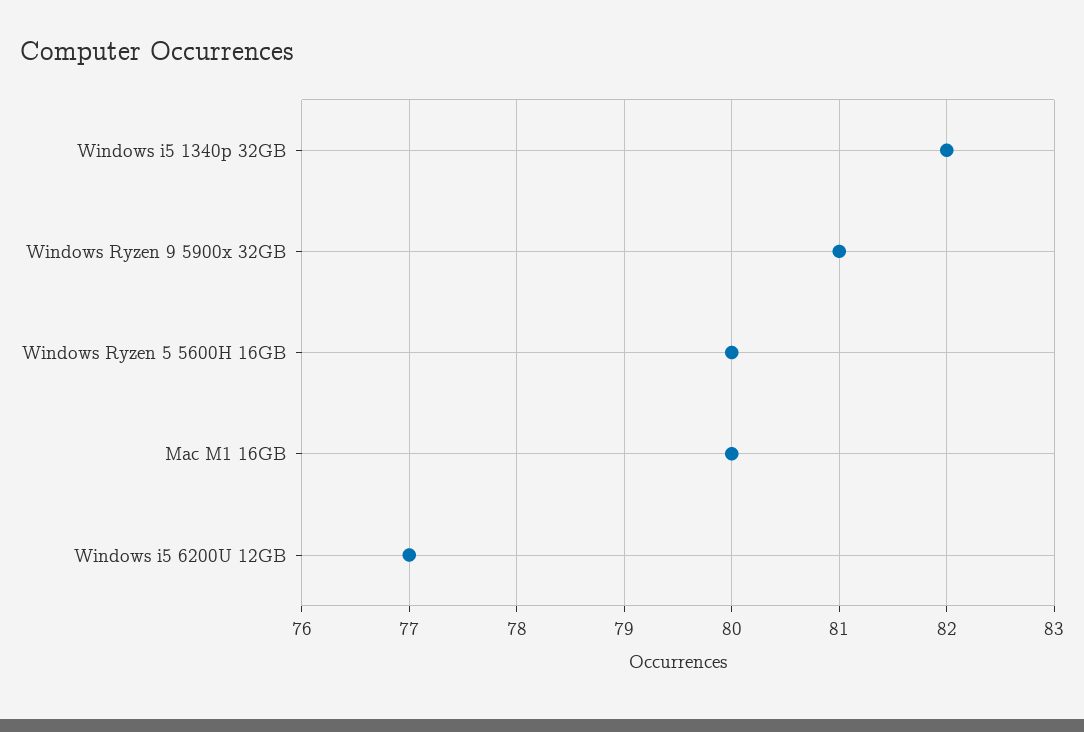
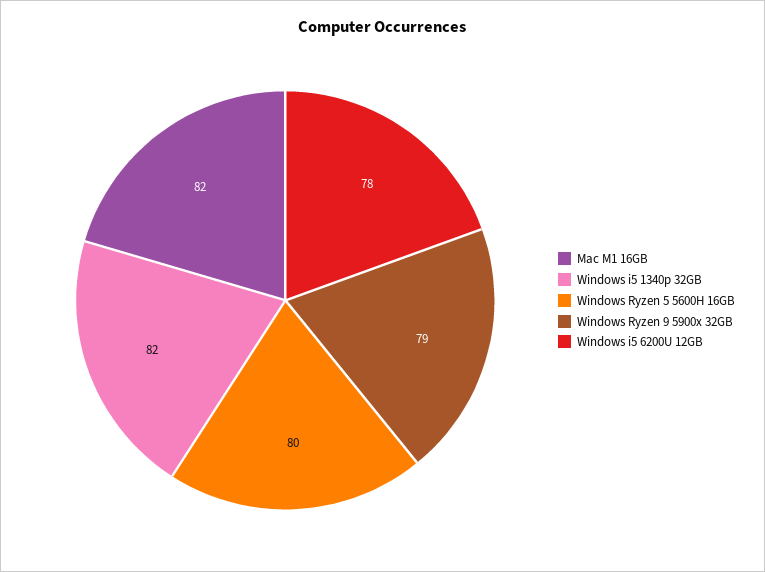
  {
    "Windows i5 1340p 32GB": 82,
-   "Windows Ryzen 9 5900x 32GB": 81,
+   "Windows Ryzen 9 5900x 32GB": 79,
    "Windows Ryzen 5 5600H 16GB": 80,
-   "Mac M1 16GB": 80,
+   "Mac M1 16GB": 82,
-   "Windows i5 6200U 12GB": 77
+   "Windows i5 6200U 12GB": 78
  }

